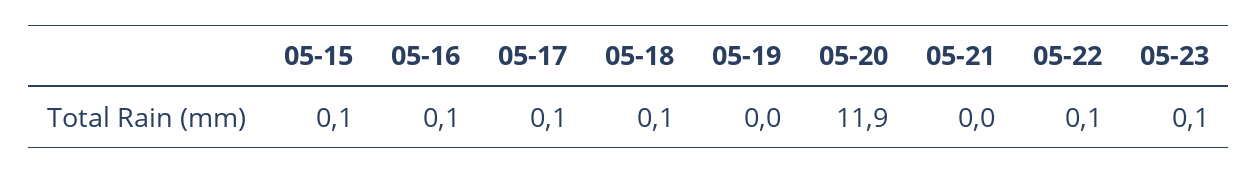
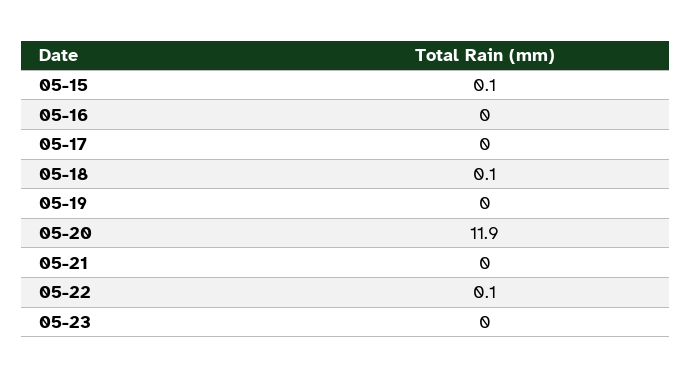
  {
    "05-15": 0.1,
-   "05-16": 0.1,
+   "05-16": 0,
-   "05-17": 0.1,
+   "05-17": 0,
    "05-18": 0.1,
    "05-19": 0,
    "05-20": 11.9,
    "05-21": 0,
    "05-22": 0.1,
-   "05-23": 0.1
+   "05-23": 0
  }

